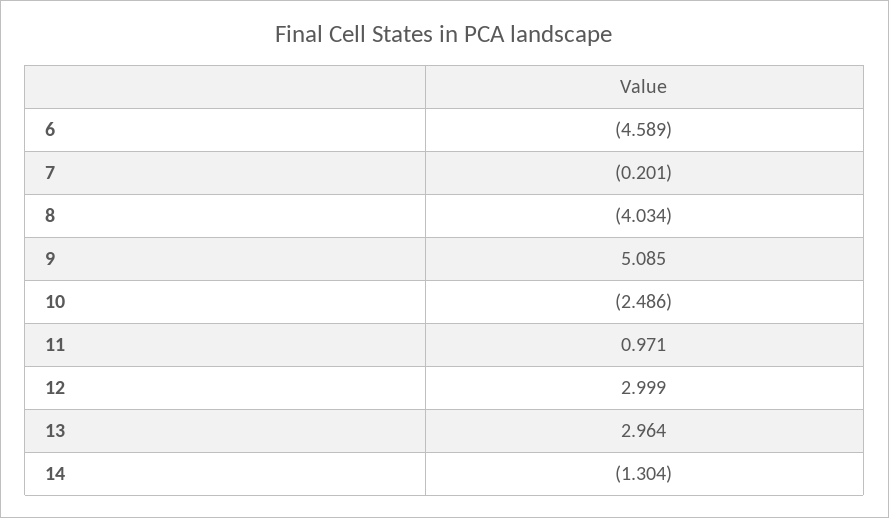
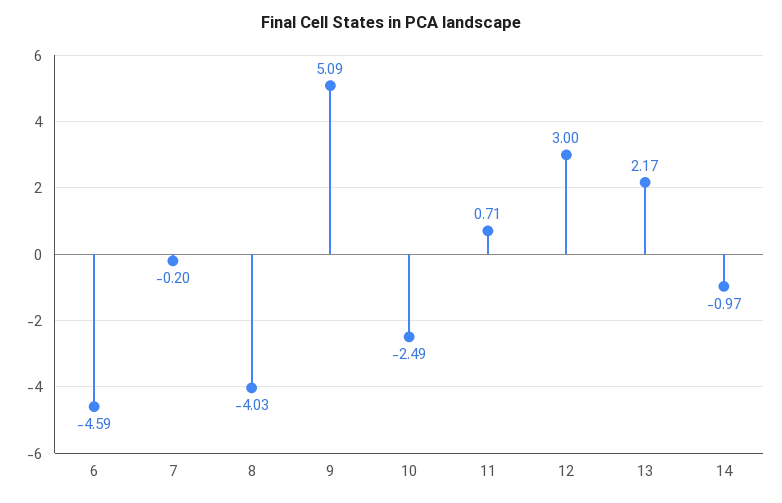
  {
    "6": -4.589,
    "7": -0.201,
    "8": -4.034,
    "9": 5.085,
    "10": -2.486,
-   "11": 0.971,
+   "11": 0.71,
    "12": 2.999,
-   "13": 2.964,
+   "13": 2.17,
-   "14": -1.304
+   "14": -0.97
  }

